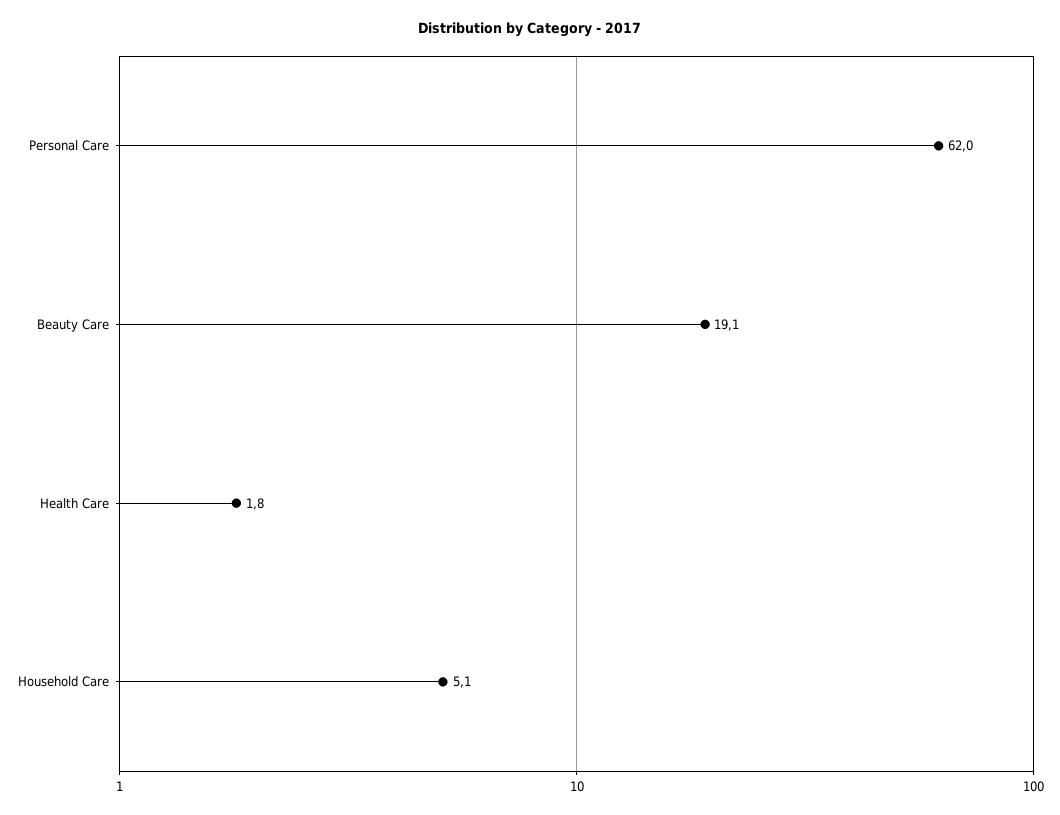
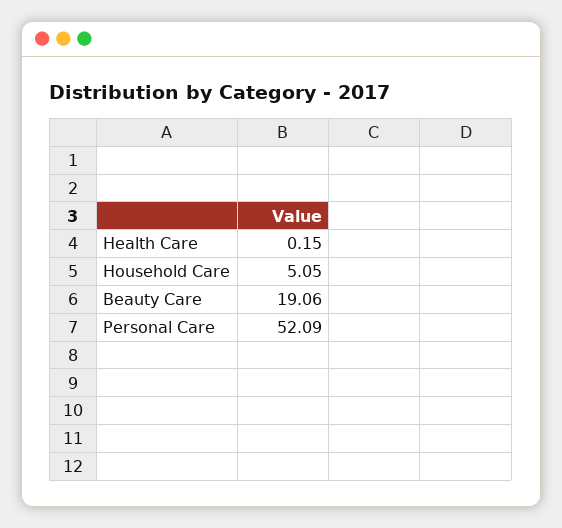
  {
-   "Personal Care": 62,
+   "Personal Care": 52.09,
    "Beauty Care": 19.06,
-   "Health Care": 1.8,
+   "Health Care": 0.15,
    "Household Care": 5.05
  }

